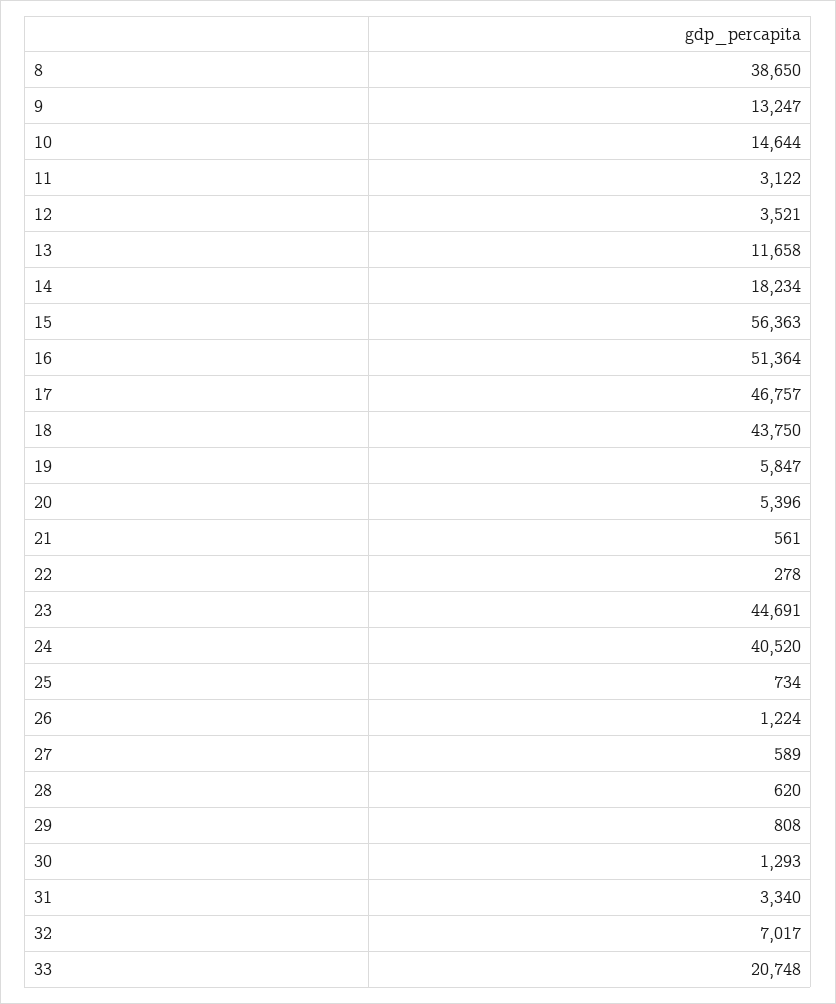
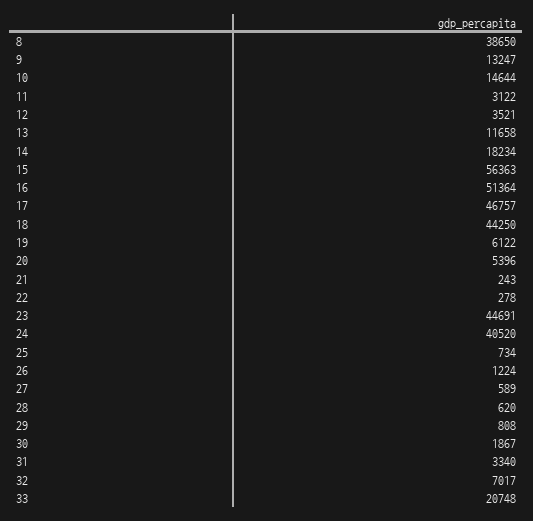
  {
    "8": 38650,
    "9": 13247,
    "10": 14644,
    "11": 3122,
    "12": 3521,
    "13": 11658,
    "14": 18234,
    "15": 56363,
    "16": 51364,
    "17": 46757,
-   "18": 43750,
+   "18": 44250,
-   "19": 5847,
+   "19": 6122,
    "20": 5396,
-   "21": 561,
+   "21": 243,
    "22": 278,
    "23": 44691,
    "24": 40520,
    "25": 734,
    "26": 1224,
    "27": 589,
    "28": 620,
    "29": 808,
-   "30": 1293,
+   "30": 1867,
    "31": 3340,
    "32": 7017,
    "33": 20748
  }

